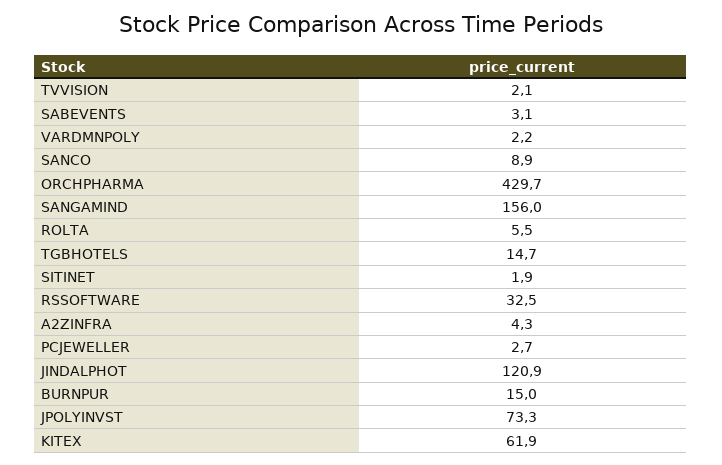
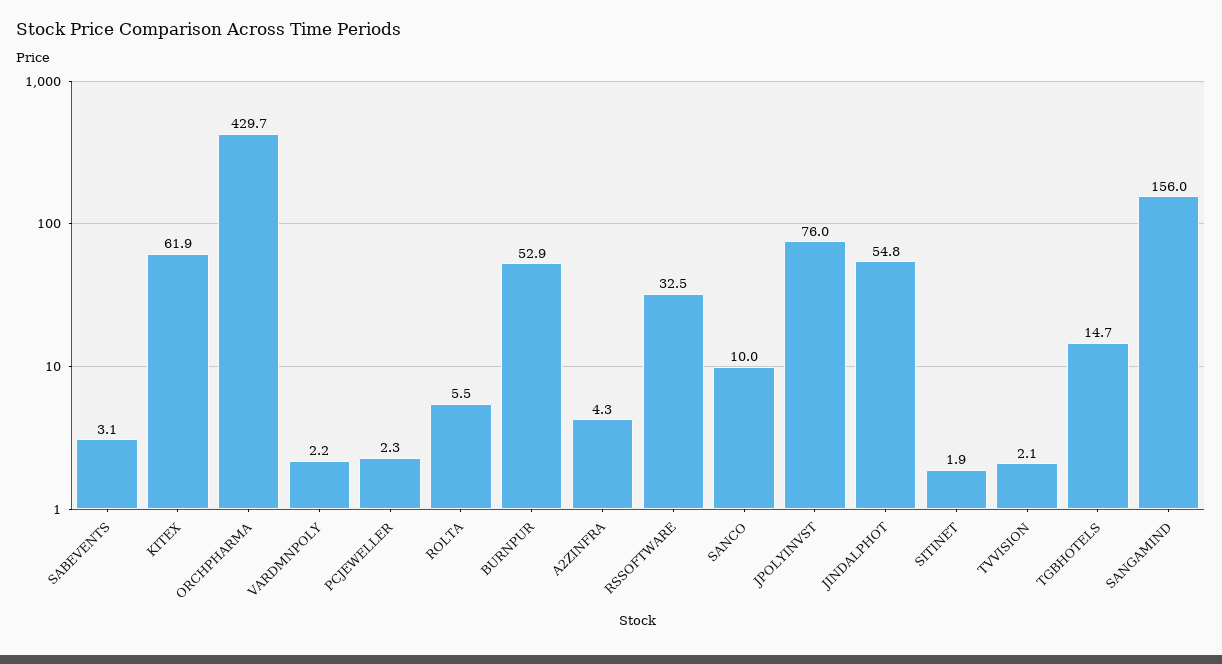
  {
    "TVVISION": 2.1,
    "SABEVENTS": 3.1,
    "VARDMNPOLY": 2.2,
-   "SANCO": 8.9,
+   "SANCO": 10,
    "ORCHPHARMA": 429.7,
    "SANGAMIND": 156,
    "ROLTA": 5.5,
    "TGBHOTELS": 14.7,
    "SITINET": 1.9,
    "RSSOFTWARE": 32.5,
    "A2ZINFRA": 4.3,
-   "PCJEWELLER": 2.7,
+   "PCJEWELLER": 2.3,
-   "JINDALPHOT": 120.9,
+   "JINDALPHOT": 54.8,
-   "BURNPUR": 15,
+   "BURNPUR": 52.9,
-   "JPOLYINVST": 73.3,
+   "JPOLYINVST": 76,
    "KITEX": 61.9
  }

